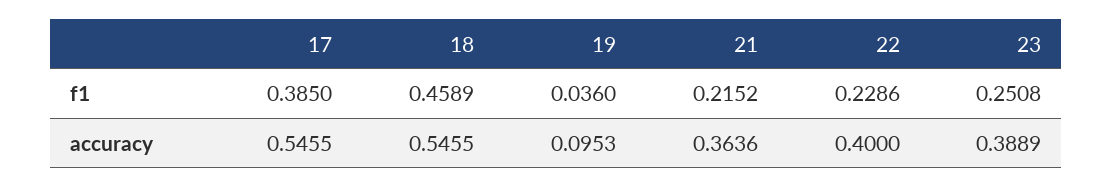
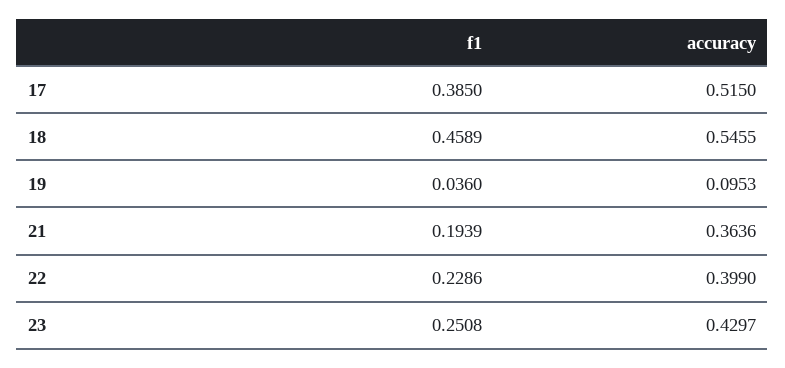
  {
    "17": {
      "f1": 0.385,
-     "accuracy": 0.5455
+     "accuracy": 0.515
    },
    "18": {
      "f1": 0.4589,
      "accuracy": 0.5455
    },
    "19": {
      "f1": 0.036,
      "accuracy": 0.0953
    },
    "21": {
-     "f1": 0.2152,
+     "f1": 0.1939,
      "accuracy": 0.3636
    },
    "22": {
      "f1": 0.2286,
-     "accuracy": 0.4
+     "accuracy": 0.399
    },
    "23": {
      "f1": 0.2508,
-     "accuracy": 0.3889
+     "accuracy": 0.4297
    }
  }

